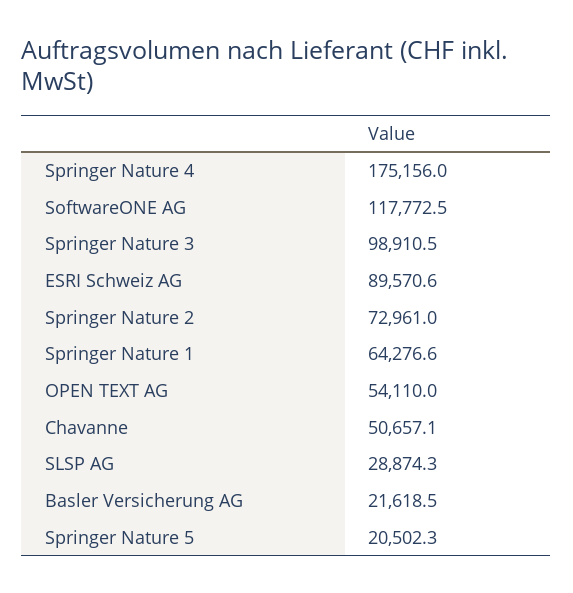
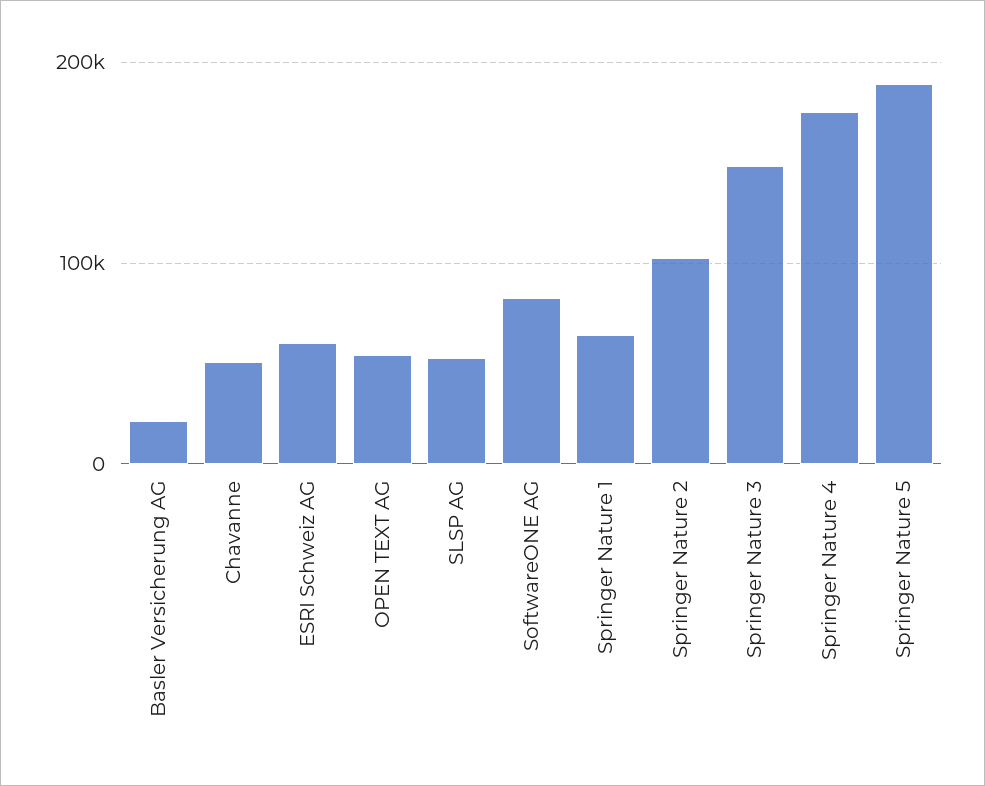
  {
    "Springer Nature 4": 175156,
-   "SoftwareONE AG": 117772.5,
+   "SoftwareONE AG": 80000,
-   "Springer Nature 3": 98910.5,
+   "Springer Nature 3": 150000,
-   "ESRI Schweiz AG": 89570.6,
+   "ESRI Schweiz AG": 60000,
-   "Springer Nature 2": 72961,
+   "Springer Nature 2": 100000,
    "Springer Nature 1": 64276.6,
    "OPEN TEXT AG": 54110,
    "Chavanne": 50657.1,
-   "SLSP AG": 28874.3,
+   "SLSP AG": 50000,
    "Basler Versicherung AG": 21618.5,
-   "Springer Nature 5": 20502.3
+   "Springer Nature 5": 190000
  }

